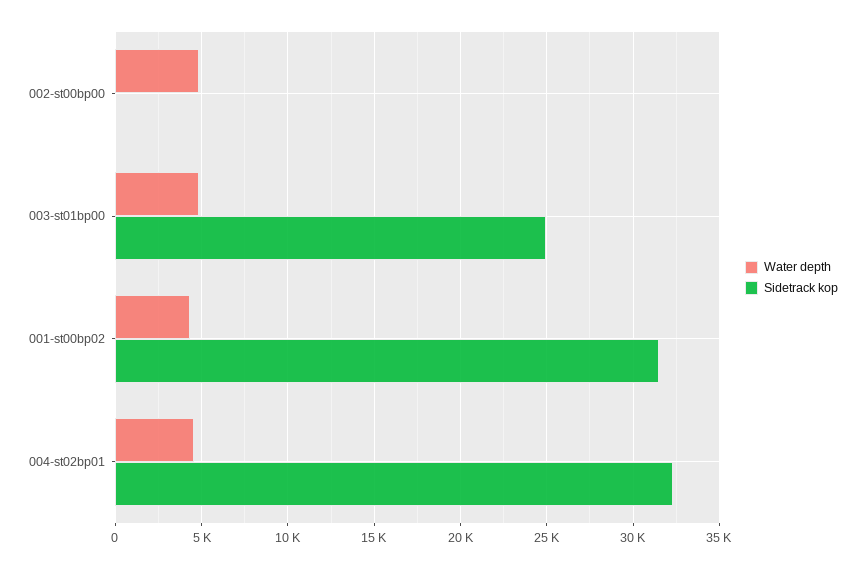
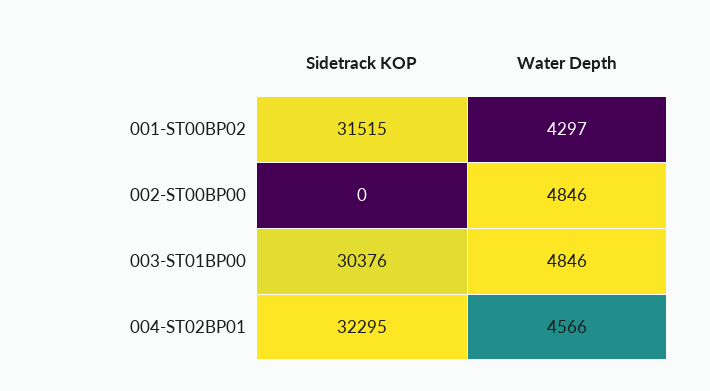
  {
    "Water depth": {
      "002-st00bp00": 4846,
      "003-st01bp00": 4846,
      "001-st00bp02": 4297,
      "004-st02bp01": 4566
    },
    "Sidetrack kop": {
      "002-st00bp00": 0,
-     "003-st01bp00": 25000,
+     "003-st01bp00": 30376,
      "001-st00bp02": 31515,
      "004-st02bp01": 32295
    }
  }

